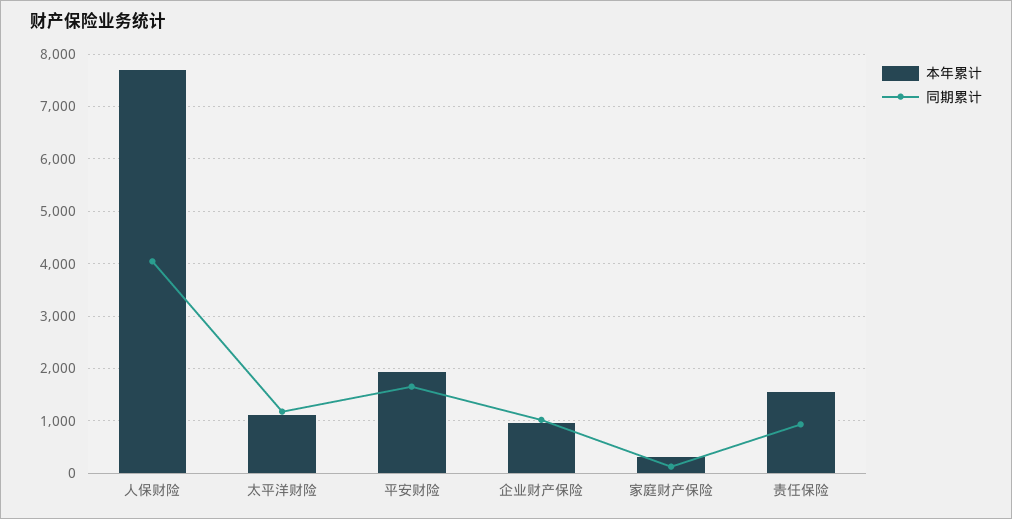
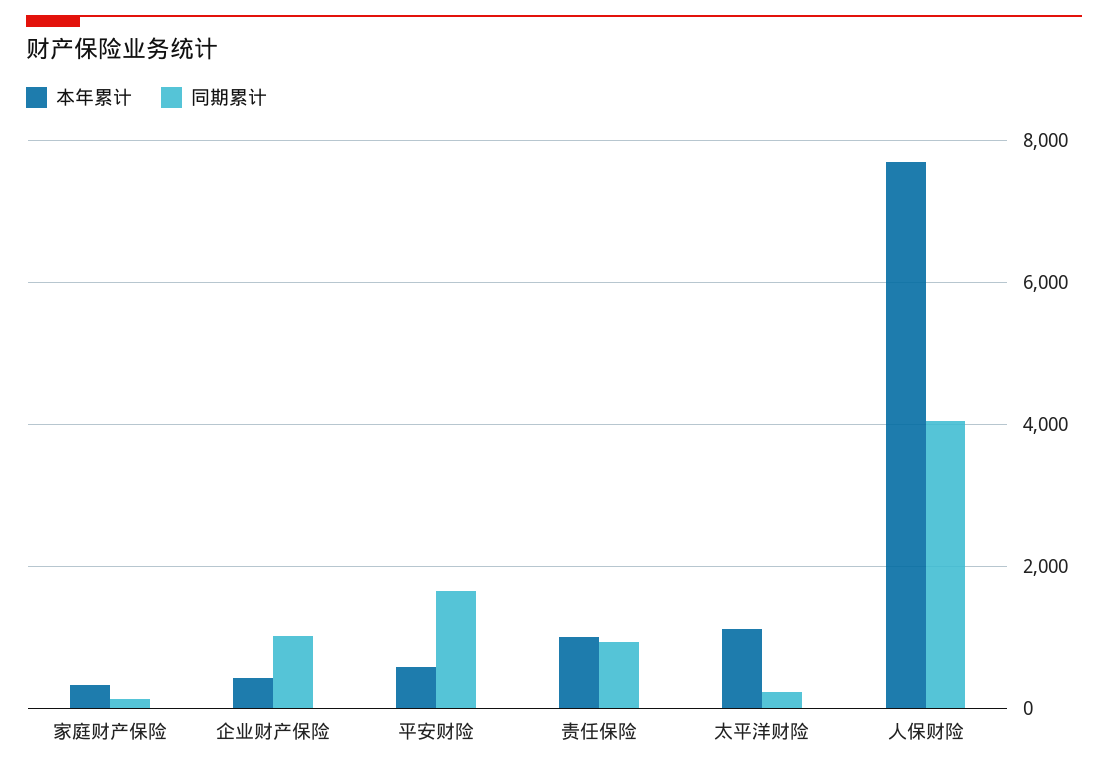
  {
    "本年累计": {
      "人保财险": 7600,
      "太平洋财险": 1200,
-     "平安财险": 2000,
+     "平安财险": 600,
-     "企业财产保险": 1000,
+     "企业财产保险": 400,
      "家庭财产保险": 400,
-     "责任保险": 1600
+     "责任保险": 1000
    },
    "同期累计": {
      "人保财险": 4000,
-     "太平洋财险": 1200,
+     "太平洋财险": 200,
      "平安财险": 1600,
      "企业财产保险": 1000,
      "家庭财产保险": 200,
      "责任保险": 1000
    }
  }

